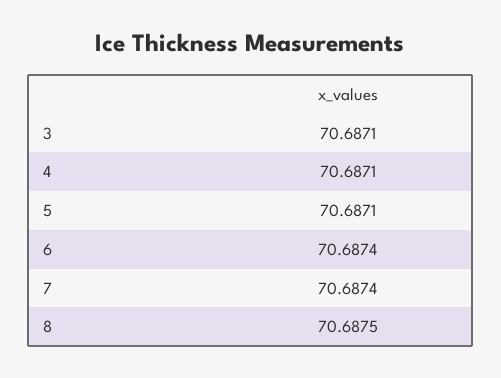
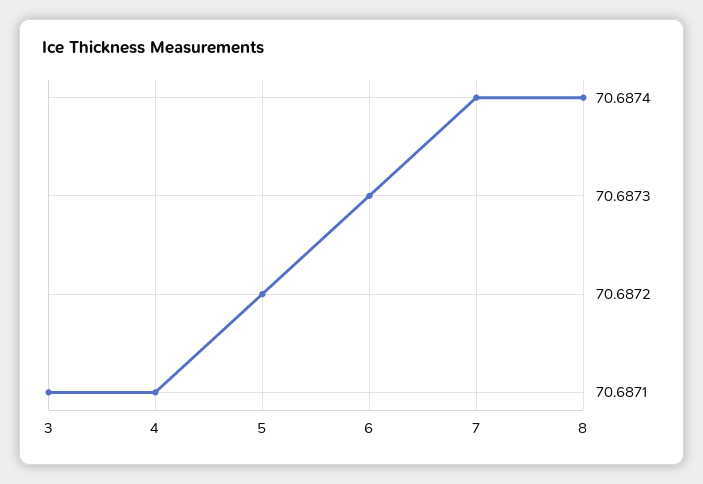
  {
    "3": 70.6871,
    "4": 70.6871,
-   "5": 70.6871,
+   "5": 70.6872,
-   "6": 70.6874,
+   "6": 70.6873,
    "7": 70.6874,
-   "8": 70.6875
+   "8": 70.6874
  }

